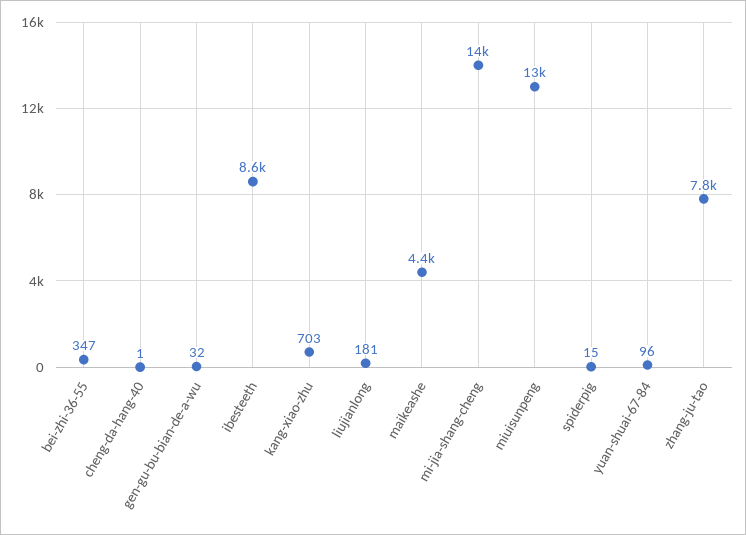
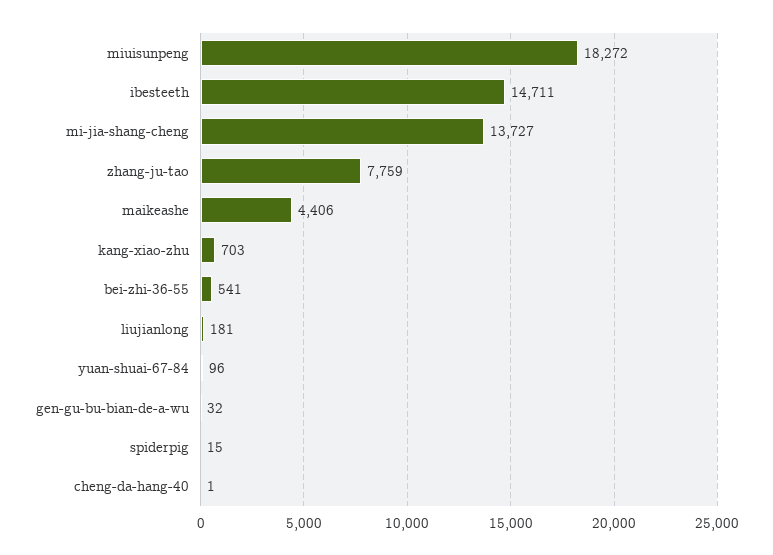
  {
-   "bei-zhi-36-55": 347,
+   "bei-zhi-36-55": 541,
    "cheng-da-hang-40": 1,
    "gen-gu-bu-bian-de-a-wu": 32,
-   "ibesteeth": 8600,
+   "ibesteeth": 14711,
    "kang-xiao-zhu": 703,
    "liujianlong": 181,
    "maikeashe": 4406,
    "mi-jia-shang-cheng": 13727,
-   "miuisunpeng": 13000,
+   "miuisunpeng": 18272,
    "spiderpig": 15,
    "yuan-shuai-67-84": 96,
    "zhang-ju-tao": 7759
  }

